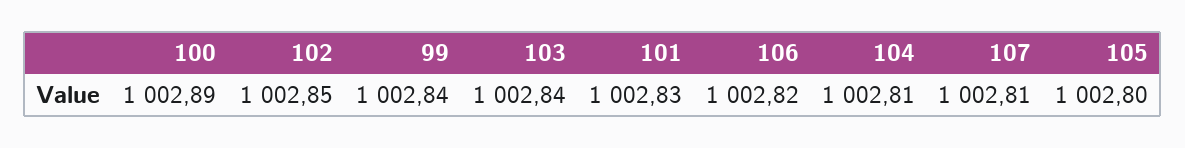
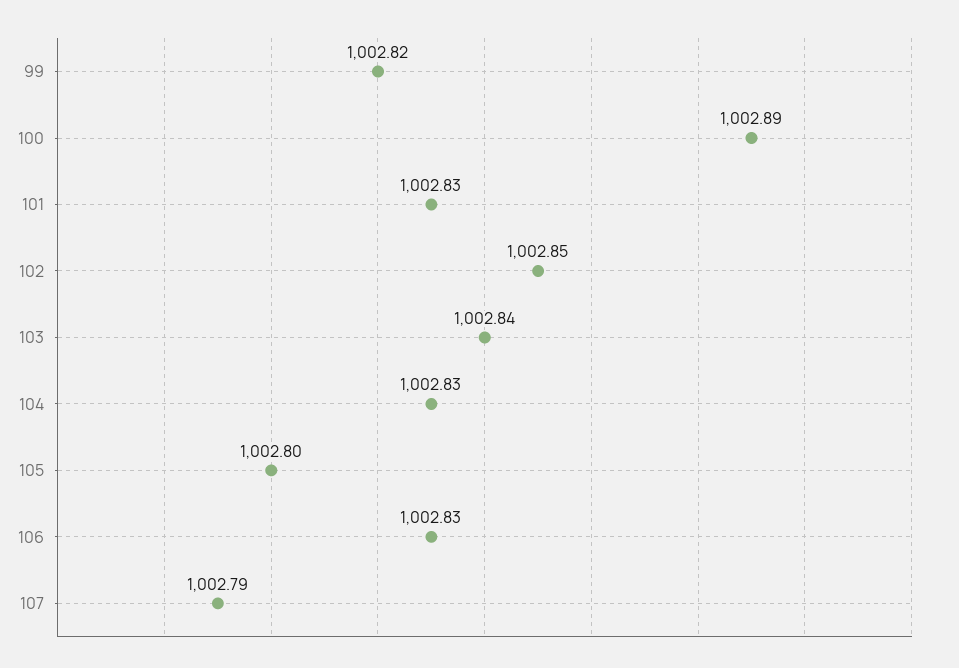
  {
    "100": 1002.89,
    "102": 1002.85,
-   "99": 1002.84,
+   "99": 1002.82,
    "103": 1002.84,
    "101": 1002.83,
-   "106": 1002.82,
+   "106": 1002.83,
-   "104": 1002.81,
+   "104": 1002.83,
-   "107": 1002.81,
+   "107": 1002.79,
    "105": 1002.8
  }

